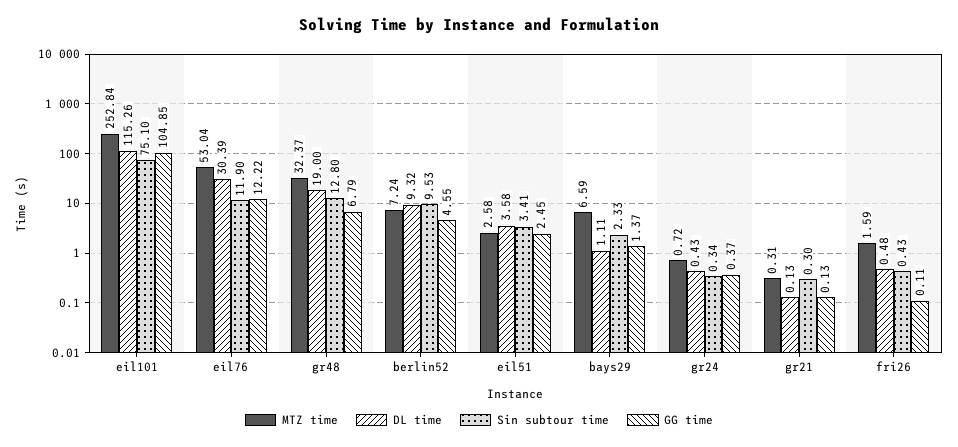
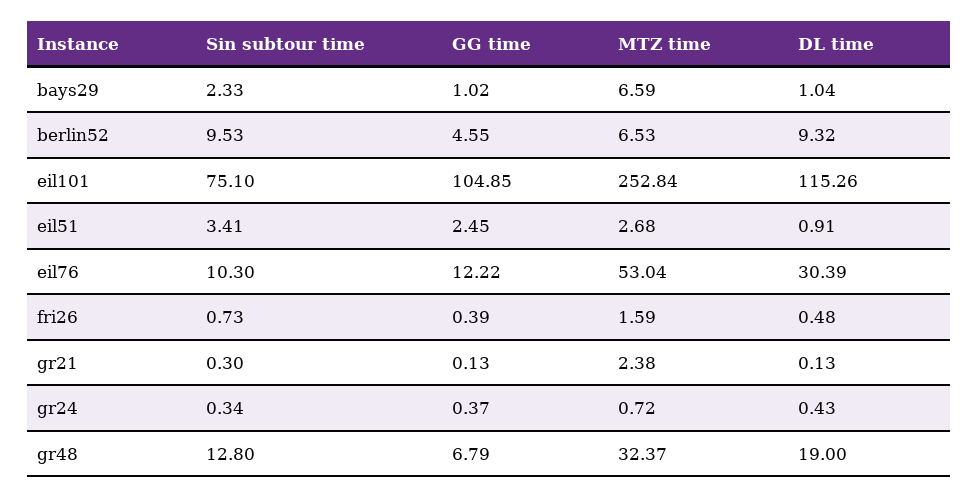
  {
    "MTZ time": {
      "eil101": 252.84,
      "eil76": 53.04,
      "gr48": 32.37,
-     "berlin52": 7.24,
+     "berlin52": 6.53,
-     "eil51": 2.58,
+     "eil51": 2.68,
      "bays29": 6.59,
      "gr24": 0.72,
-     "gr21": 0.31,
+     "gr21": 2.38,
      "fri26": 1.59
    },
    "DL time": {
      "eil101": 115.26,
      "eil76": 30.39,
      "gr48": 19,
      "berlin52": 9.32,
-     "eil51": 3.58,
+     "eil51": 0.91,
-     "bays29": 1.11,
+     "bays29": 1.04,
      "gr24": 0.43,
      "gr21": 0.13,
      "fri26": 0.48
    },
    "Sin subtour time": {
      "eil101": 75.1,
-     "eil76": 11.9,
+     "eil76": 10.3,
      "gr48": 12.8,
      "berlin52": 9.53,
      "eil51": 3.41,
      "bays29": 2.33,
      "gr24": 0.34,
      "gr21": 0.3,
-     "fri26": 0.43
+     "fri26": 0.73
    },
    "GG time": {
      "eil101": 104.85,
      "eil76": 12.22,
      "gr48": 6.79,
      "berlin52": 4.55,
      "eil51": 2.45,
-     "bays29": 1.37,
+     "bays29": 1.02,
      "gr24": 0.37,
      "gr21": 0.13,
-     "fri26": 0.11
+     "fri26": 0.39
    }
  }

